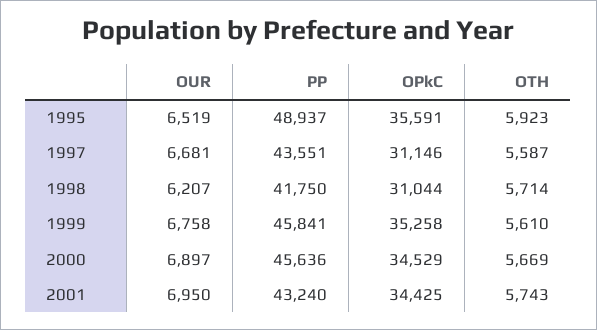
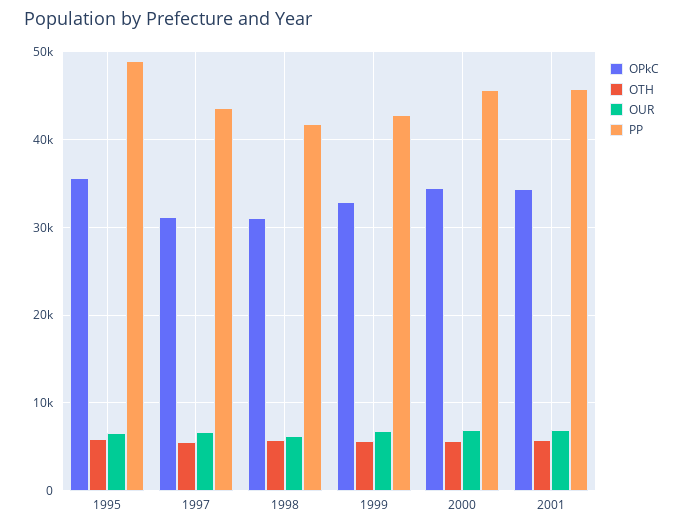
  {
    "OUR": {
      "1995": 6519,
      "1997": 6681,
      "1998": 6207,
      "1999": 6758,
      "2000": 6897,
      "2001": 6950
    },
    "PP": {
      "1995": 48937,
      "1997": 43551,
      "1998": 41750,
-     "1999": 45841,
+     "1999": 43000,
      "2000": 45636,
-     "2001": 43240
+     "2001": 46000
    },
    "OPkC": {
      "1995": 35591,
      "1997": 31146,
      "1998": 31044,
-     "1999": 35258,
+     "1999": 33000,
      "2000": 34529,
      "2001": 34425
    },
    "OTH": {
      "1995": 5923,
      "1997": 5587,
      "1998": 5714,
      "1999": 5610,
      "2000": 5669,
      "2001": 5743
    }
  }

